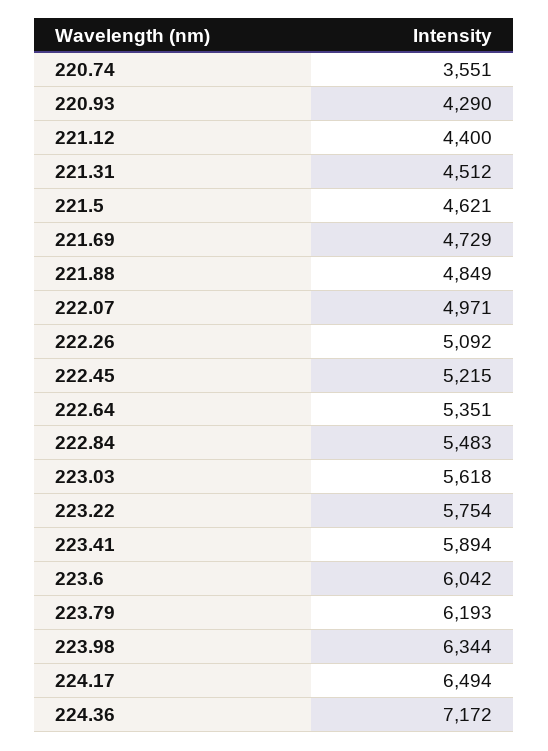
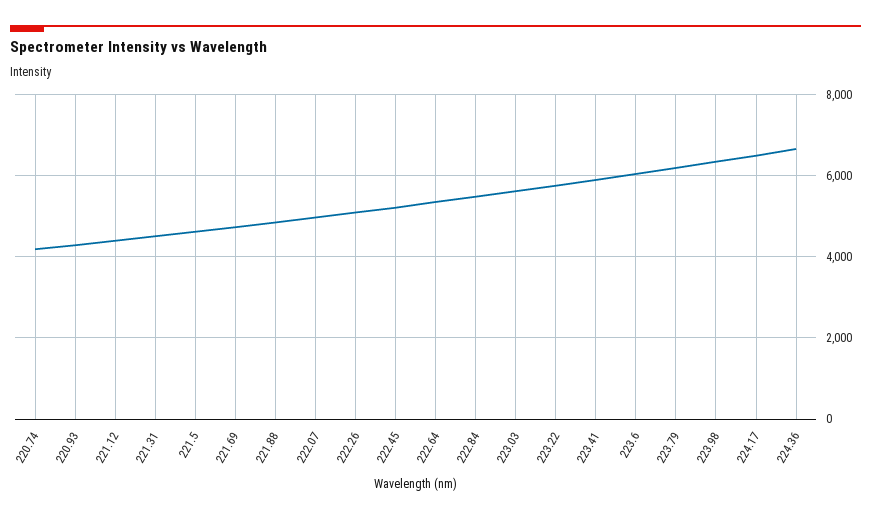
  {
-   "220.74": 3551,
+   "220.74": 4200,
    "220.93": 4290,
    "221.12": 4400,
    "221.31": 4512,
    "221.5": 4621,
    "221.69": 4729,
    "221.88": 4849,
    "222.07": 4971,
    "222.26": 5092,
    "222.45": 5215,
    "222.64": 5351,
    "222.84": 5483,
    "223.03": 5618,
    "223.22": 5754,
    "223.41": 5894,
    "223.6": 6042,
    "223.79": 6193,
    "223.98": 6344,
    "224.17": 6494,
-   "224.36": 7172
+   "224.36": 6600
  }

